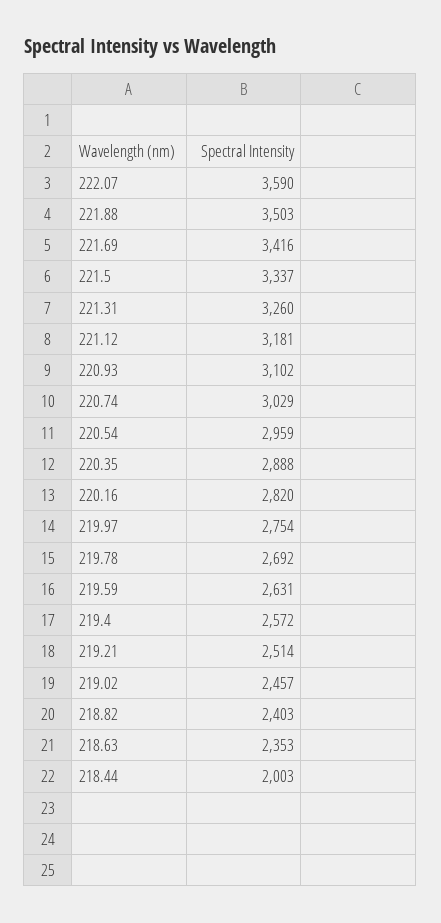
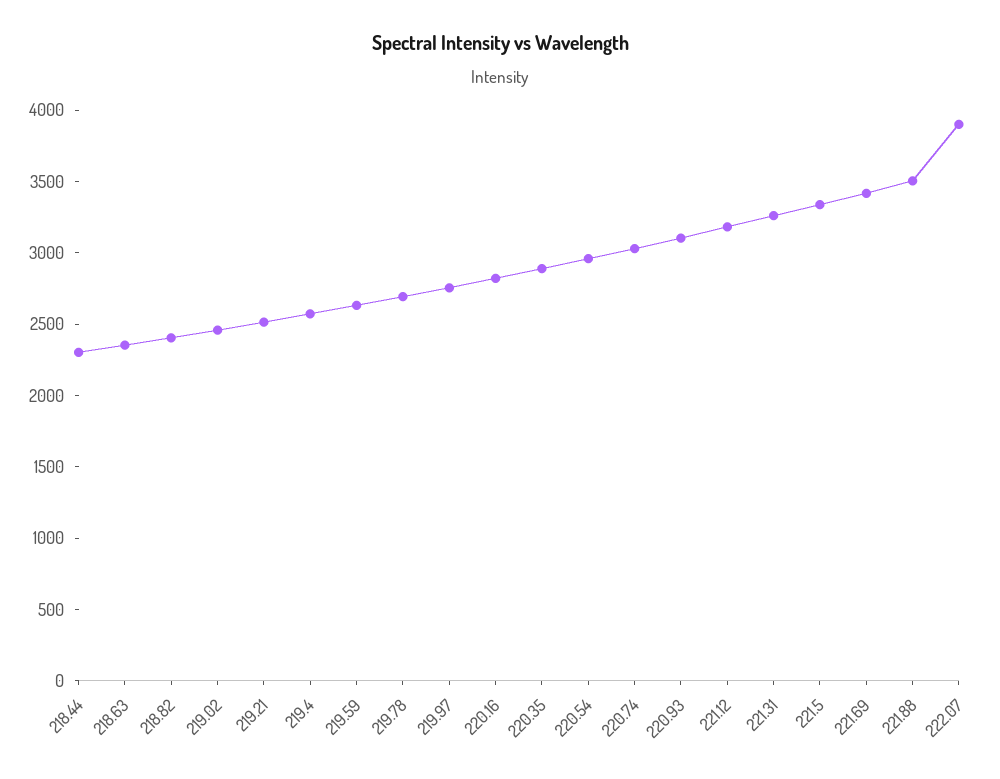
  {
-   "222.07": 3590,
+   "222.07": 3900,
    "221.88": 3503,
    "221.69": 3416,
    "221.5": 3337,
    "221.31": 3260,
    "221.12": 3181,
    "220.93": 3102,
    "220.74": 3029,
    "220.54": 2959,
    "220.35": 2888,
    "220.16": 2820,
    "219.97": 2754,
    "219.78": 2692,
    "219.59": 2631,
    "219.4": 2572,
    "219.21": 2514,
    "219.02": 2457,
    "218.82": 2403,
    "218.63": 2353,
-   "218.44": 2003
+   "218.44": 2300
  }

